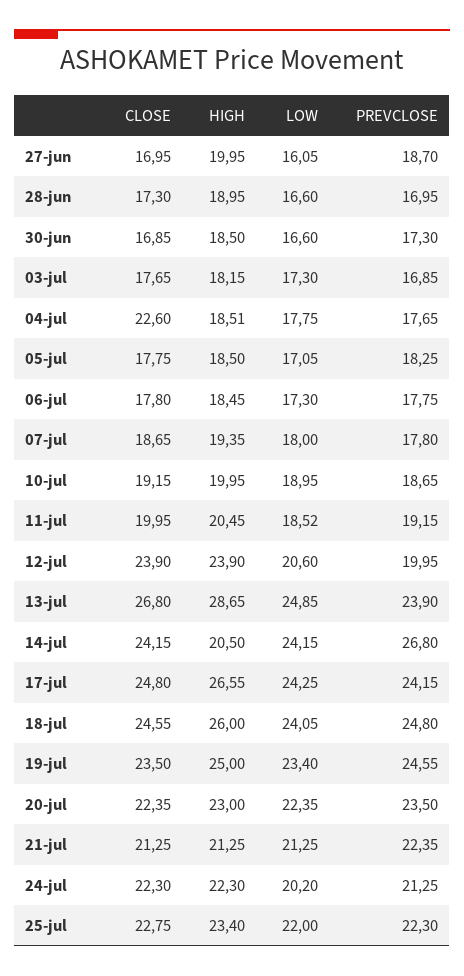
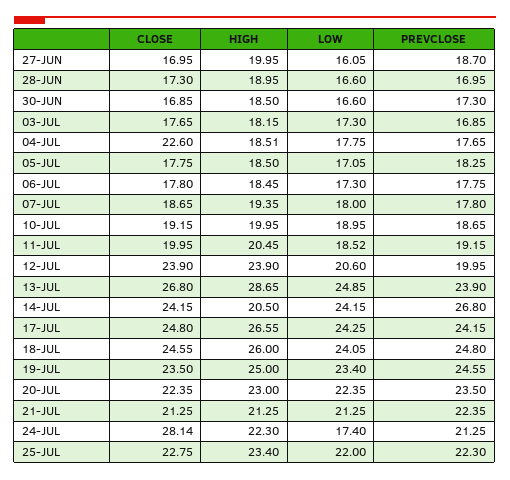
  {
    "CLOSE": {
      "27-jun": 16.95,
      "28-jun": 17.3,
      "30-jun": 16.85,
      "03-jul": 17.65,
      "04-jul": 22.6,
      "05-jul": 17.75,
      "06-jul": 17.8,
      "07-jul": 18.65,
      "10-jul": 19.15,
      "11-jul": 19.95,
      "12-jul": 23.9,
      "13-jul": 26.8,
      "14-jul": 24.15,
      "17-jul": 24.8,
      "18-jul": 24.55,
      "19-jul": 23.5,
      "20-jul": 22.35,
      "21-jul": 21.25,
-     "24-jul": 22.3,
+     "24-jul": 28.14,
      "25-jul": 22.75
    },
    "HIGH": {
      "27-jun": 19.95,
      "28-jun": 18.95,
      "30-jun": 18.5,
      "03-jul": 18.15,
      "04-jul": 18.51,
      "05-jul": 18.5,
      "06-jul": 18.45,
      "07-jul": 19.35,
      "10-jul": 19.95,
      "11-jul": 20.45,
      "12-jul": 23.9,
      "13-jul": 28.65,
      "14-jul": 20.5,
      "17-jul": 26.55,
      "18-jul": 26,
      "19-jul": 25,
      "20-jul": 23,
      "21-jul": 21.25,
      "24-jul": 22.3,
      "25-jul": 23.4
    },
    "LOW": {
      "27-jun": 16.05,
      "28-jun": 16.6,
      "30-jun": 16.6,
      "03-jul": 17.3,
      "04-jul": 17.75,
      "05-jul": 17.05,
      "06-jul": 17.3,
      "07-jul": 18,
      "10-jul": 18.95,
      "11-jul": 18.52,
      "12-jul": 20.6,
      "13-jul": 24.85,
      "14-jul": 24.15,
      "17-jul": 24.25,
      "18-jul": 24.05,
      "19-jul": 23.4,
      "20-jul": 22.35,
      "21-jul": 21.25,
-     "24-jul": 20.2,
+     "24-jul": 17.4,
      "25-jul": 22
    },
    "PREVCLOSE": {
      "27-jun": 18.7,
      "28-jun": 16.95,
      "30-jun": 17.3,
      "03-jul": 16.85,
      "04-jul": 17.65,
      "05-jul": 18.25,
      "06-jul": 17.75,
      "07-jul": 17.8,
      "10-jul": 18.65,
      "11-jul": 19.15,
      "12-jul": 19.95,
      "13-jul": 23.9,
      "14-jul": 26.8,
      "17-jul": 24.15,
      "18-jul": 24.8,
      "19-jul": 24.55,
      "20-jul": 23.5,
      "21-jul": 22.35,
      "24-jul": 21.25,
      "25-jul": 22.3
    }
  }

